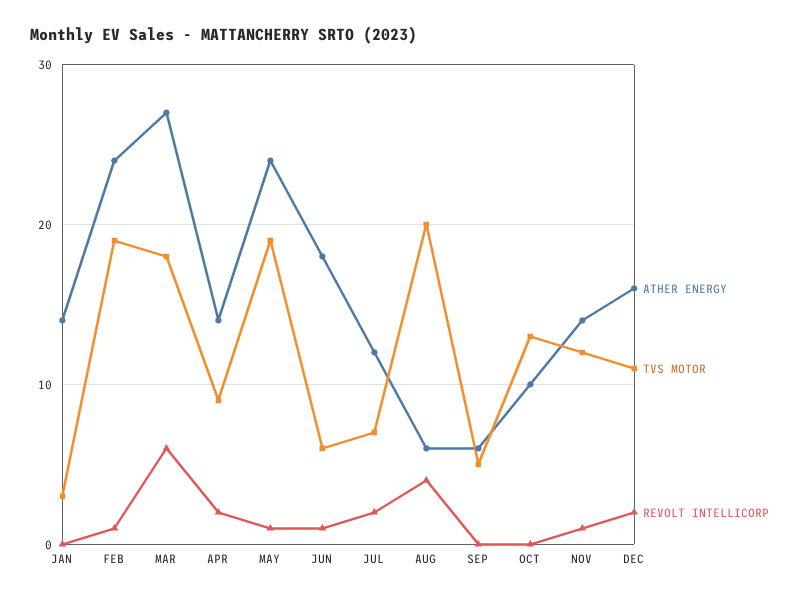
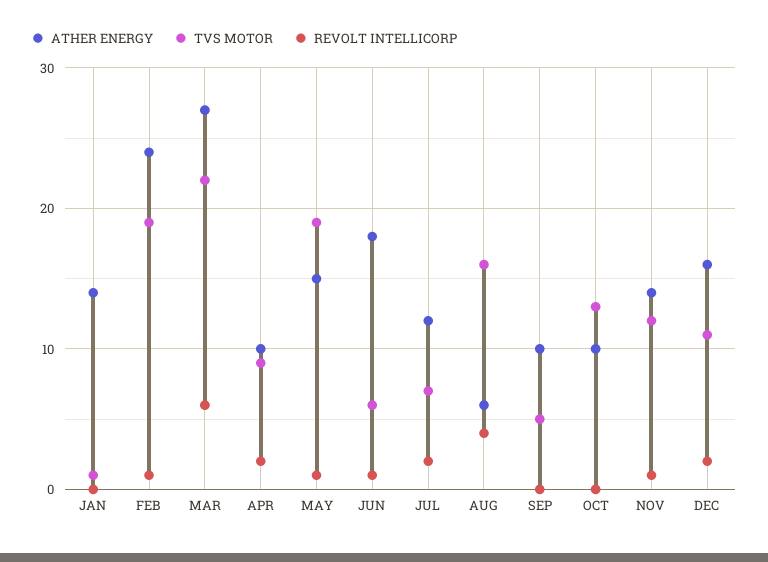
  {
    "ATHER ENERGY": {
      "JAN": 14,
      "FEB": 24,
      "MAR": 27,
-     "APR": 14,
+     "APR": 10,
-     "MAY": 24,
+     "MAY": 15,
      "JUN": 18,
      "JUL": 12,
      "AUG": 6,
-     "SEP": 6,
+     "SEP": 10,
      "OCT": 10,
      "NOV": 14,
      "DEC": 16
    },
    "TVS MOTOR": {
-     "JAN": 3,
+     "JAN": 1,
      "FEB": 19,
-     "MAR": 18,
+     "MAR": 22,
      "APR": 9,
      "MAY": 19,
      "JUN": 6,
      "JUL": 7,
-     "AUG": 20,
+     "AUG": 16,
      "SEP": 5,
      "OCT": 13,
      "NOV": 12,
      "DEC": 11
    },
    "REVOLT INTELLICORP": {
      "JAN": 0,
      "FEB": 1,
      "MAR": 6,
      "APR": 2,
      "MAY": 1,
      "JUN": 1,
      "JUL": 2,
      "AUG": 4,
      "SEP": 0,
      "OCT": 0,
      "NOV": 1,
      "DEC": 2
    }
  }

